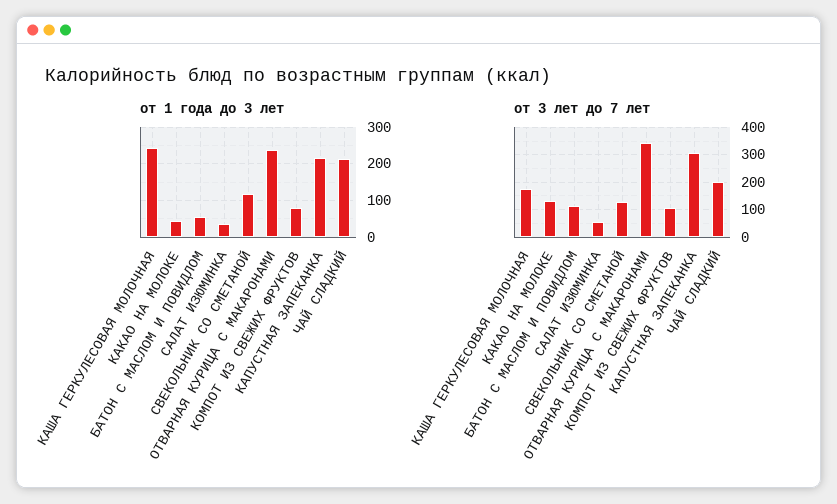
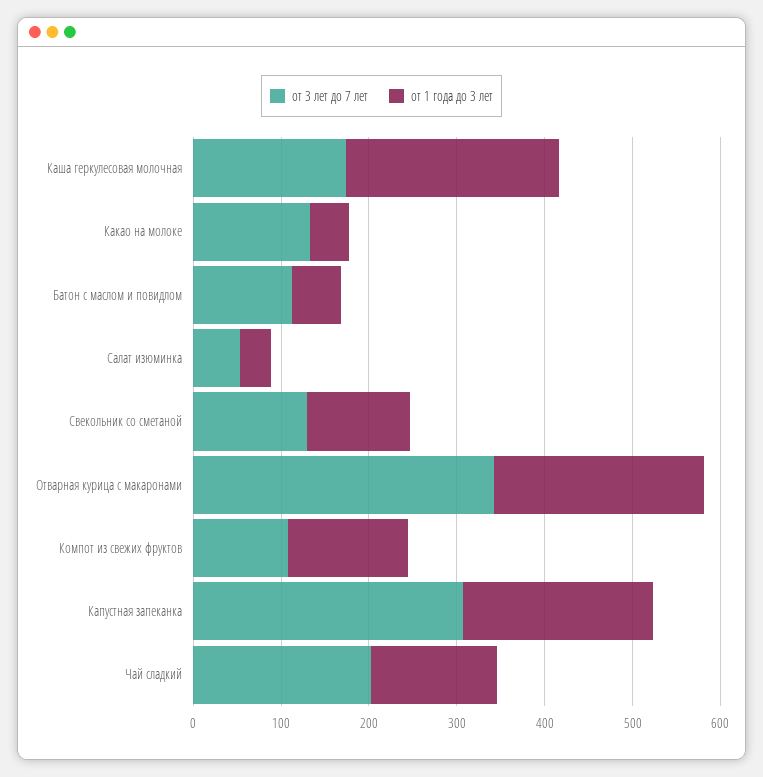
  {
    "от 1 года до 3 лет": {
      "КАША ГЕРКУЛЕСОВАЯ МОЛОЧНАЯ": 240,
      "КАКАО НА МОЛОКЕ": 40,
      "БАТОН С МАСЛОМ И ПОВИДЛОМ": 60,
      "САЛАТ ИЗЮМИНКА": 40,
      "СВЕКОЛЬНИК СО СМЕТАНОЙ": 120,
      "ОТВАРНАЯ КУРИЦА С МАКАРОНАМИ": 240,
-     "КОМПОТ ИЗ СВЕЖИХ ФРУКТОВ": 80,
+     "КОМПОТ ИЗ СВЕЖИХ ФРУКТОВ": 140,
      "КАПУСТНАЯ ЗАПЕКАНКА": 220,
-     "ЧАЙ СЛАДКИЙ": 220
+     "ЧАЙ СЛАДКИЙ": 140
    },
    "от 3 лет до 7 лет": {
      "КАША ГЕРКУЛЕСОВАЯ МОЛОЧНАЯ": 180,
      "КАКАО НА МОЛОКЕ": 140,
      "БАТОН С МАСЛОМ И ПОВИДЛОМ": 120,
      "САЛАТ ИЗЮМИНКА": 60,
      "СВЕКОЛЬНИК СО СМЕТАНОЙ": 120,
      "ОТВАРНАЯ КУРИЦА С МАКАРОНАМИ": 340,
      "КОМПОТ ИЗ СВЕЖИХ ФРУКТОВ": 100,
      "КАПУСТНАЯ ЗАПЕКАНКА": 300,
      "ЧАЙ СЛАДКИЙ": 200
    }
  }

